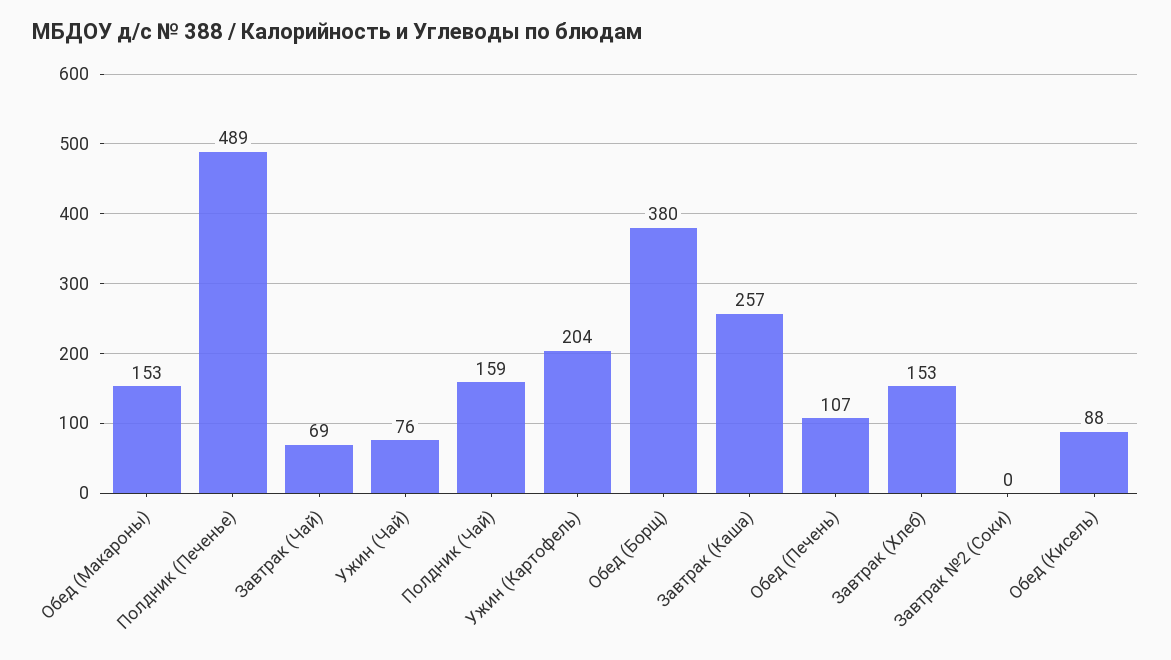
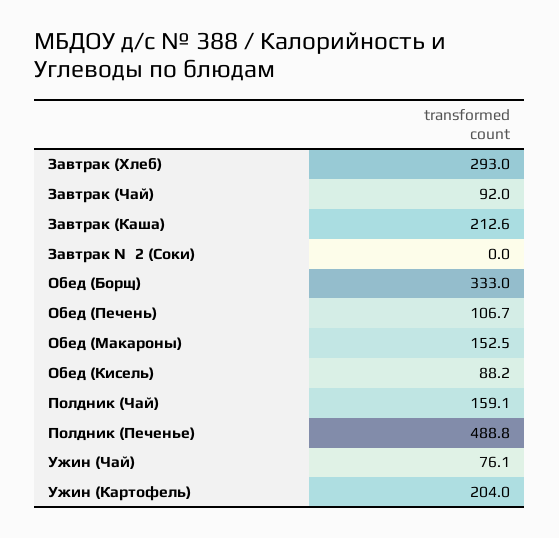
  {
    "Обед (Макароны)": 152.5,
    "Полдник (Печенье)": 488.8,
-   "Завтрак (Чай)": 69,
+   "Завтрак (Чай)": 92,
    "Ужин (Чай)": 76.1,
    "Полдник (Чай)": 159.1,
    "Ужин (Картофель)": 204,
-   "Обед (Борщ)": 380,
+   "Обед (Борщ)": 333,
-   "Завтрак (Каша)": 257,
+   "Завтрак (Каша)": 212.6,
    "Обед (Печень)": 106.7,
-   "Завтрак (Хлеб)": 153,
+   "Завтрак (Хлеб)": 293,
    "Завтрак №2 (Соки)": 0,
    "Обед (Кисель)": 88.2
  }

